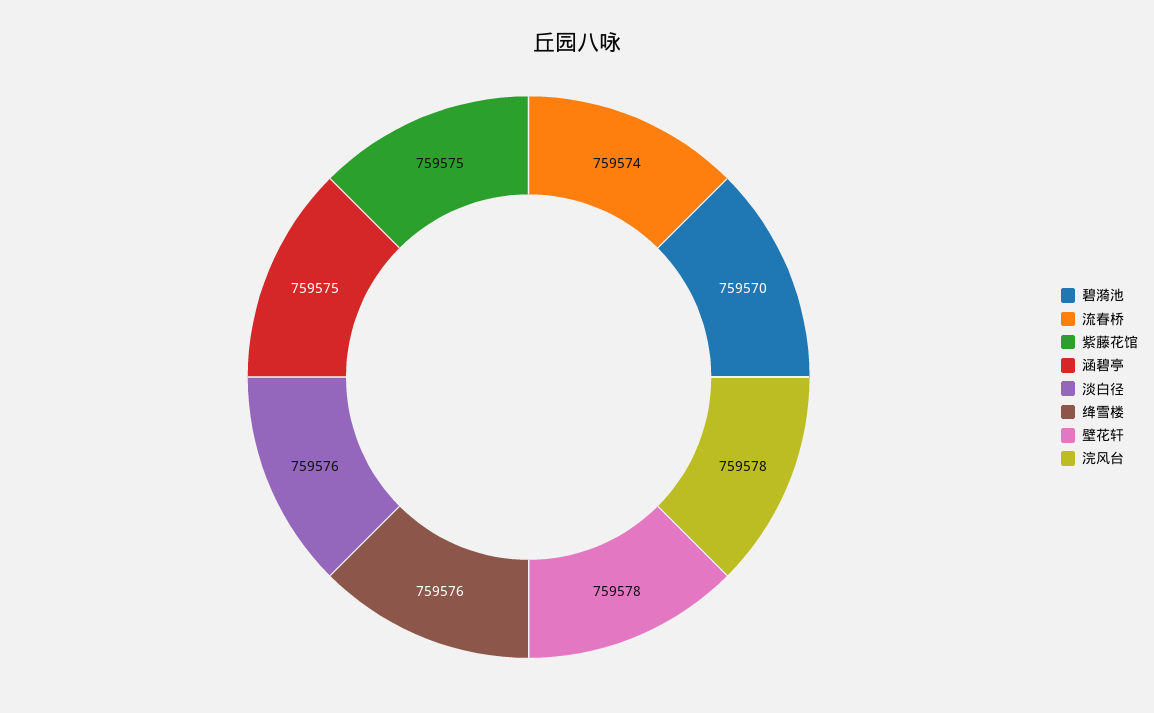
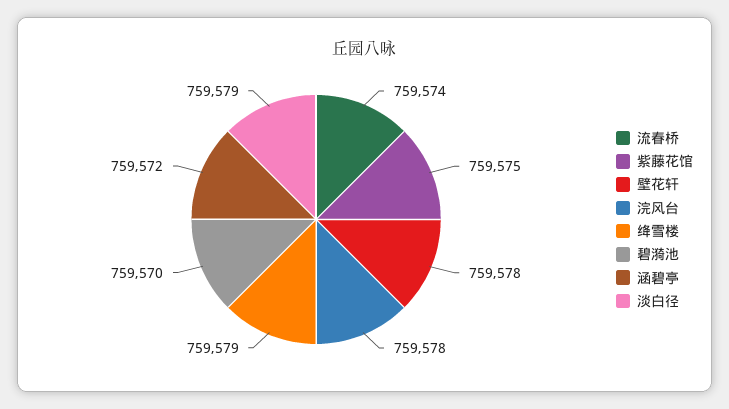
  {
    "碧漪池": 759570,
    "流春桥": 759574,
    "紫藤花馆": 759575,
-   "涵碧亭": 759575,
+   "涵碧亭": 759572,
-   "淡白径": 759576,
+   "淡白径": 759579,
-   "绛雪楼": 759576,
+   "绛雪楼": 759579,
    "壁花轩": 759578,
    "浣风台": 759578
  }

